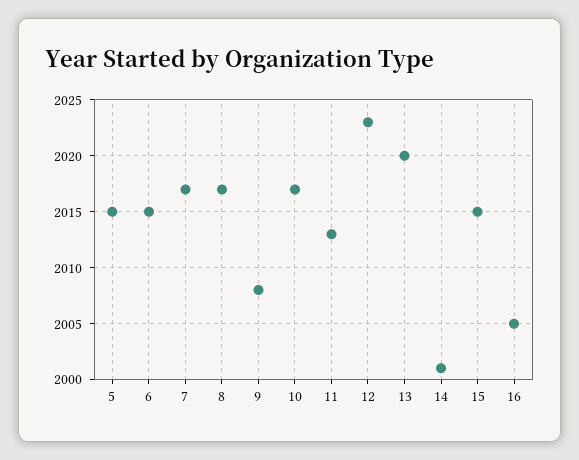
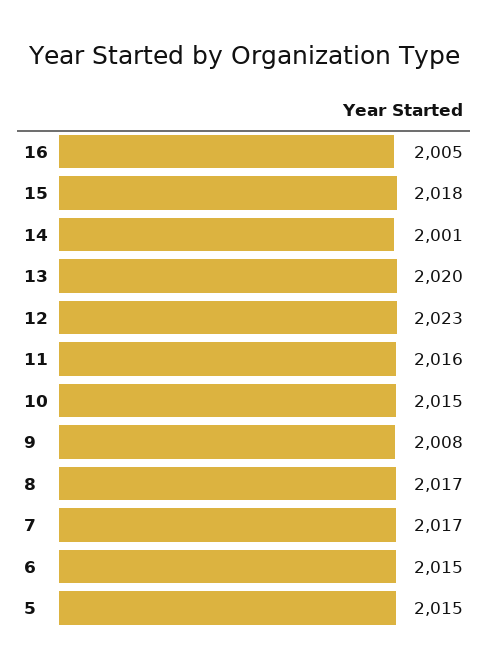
  {
    "5": 2015,
    "6": 2015,
    "7": 2017,
    "8": 2017,
    "9": 2008,
-   "10": 2017,
+   "10": 2015,
-   "11": 2013,
+   "11": 2016,
    "12": 2023,
    "13": 2020,
    "14": 2001,
-   "15": 2015,
+   "15": 2018,
    "16": 2005
  }

